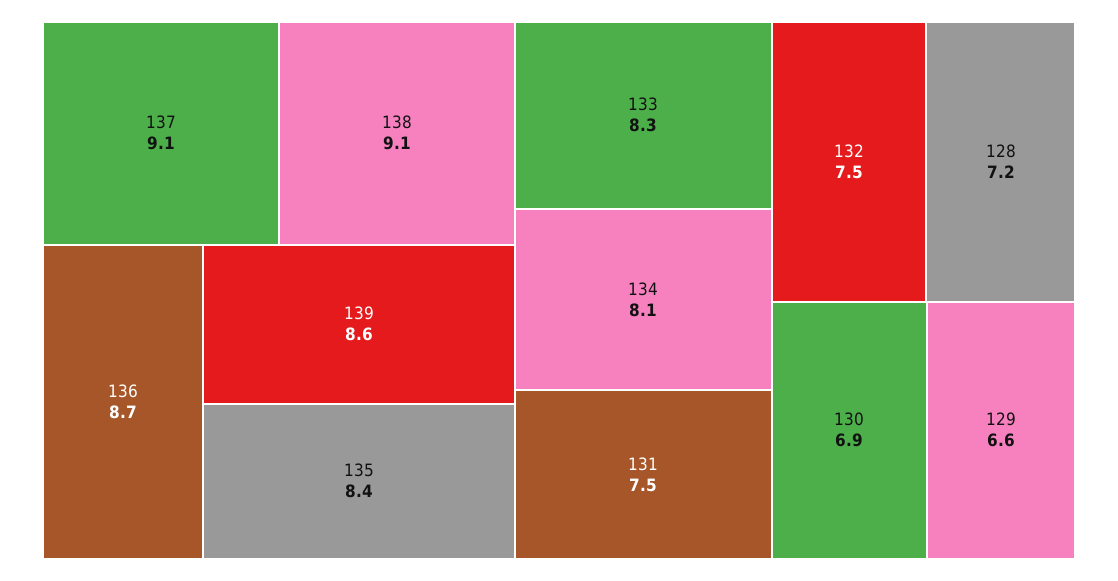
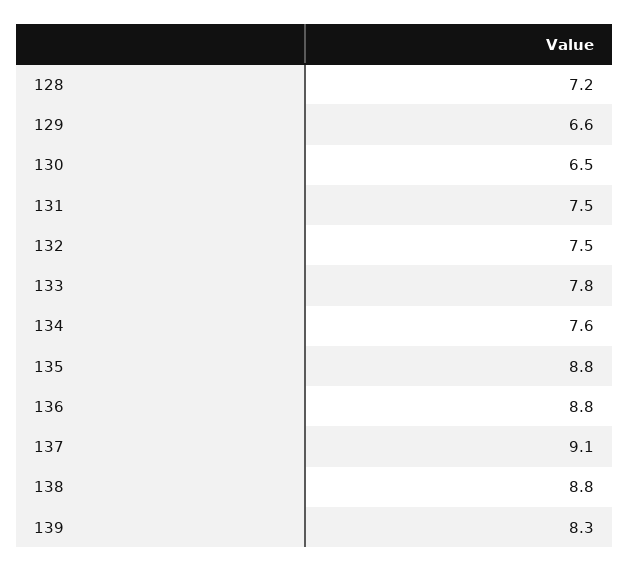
  {
    "137": 9.1,
-   "138": 9.1,
+   "138": 8.8,
-   "136": 8.7,
+   "136": 8.8,
-   "139": 8.6,
+   "139": 8.3,
-   "135": 8.4,
+   "135": 8.8,
-   "133": 8.3,
+   "133": 7.8,
-   "134": 8.1,
+   "134": 7.6,
    "131": 7.5,
    "132": 7.5,
    "128": 7.2,
-   "130": 6.9,
+   "130": 6.5,
    "129": 6.6
  }

